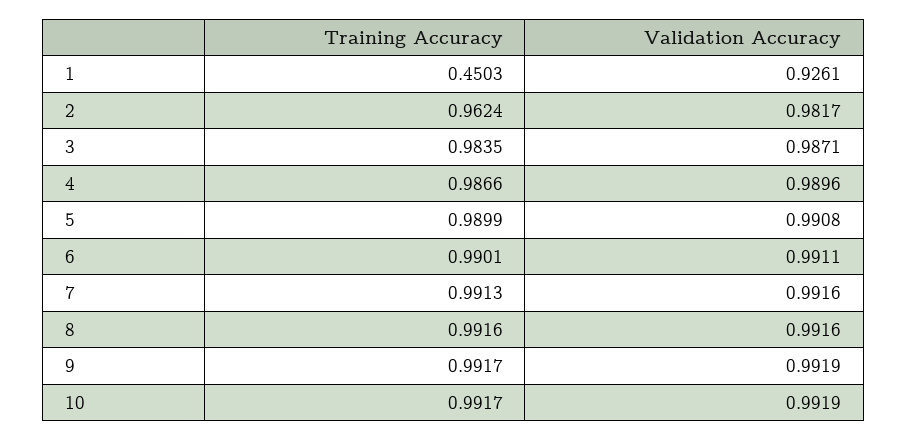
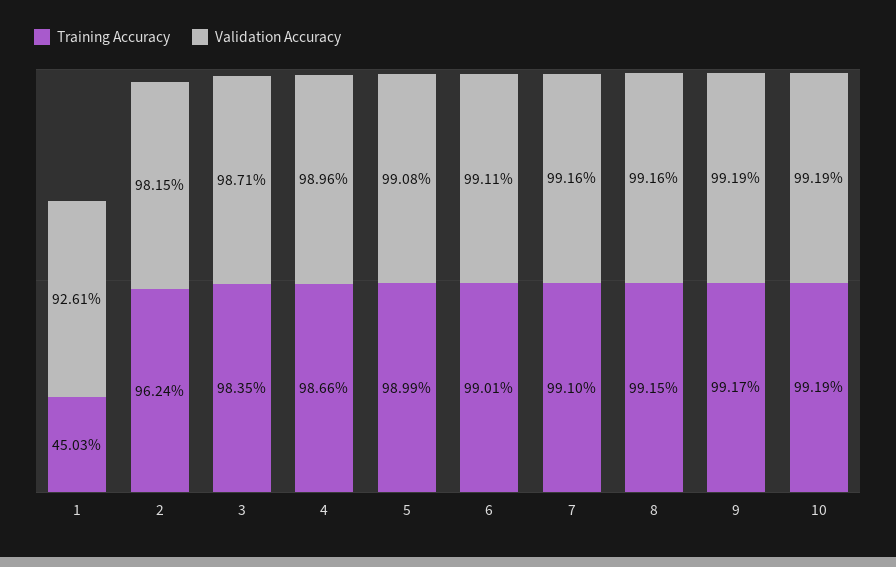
  {
    "Training Accuracy": {
      "1": 0.4503,
      "2": 0.9624,
      "3": 0.9835,
      "4": 0.9866,
      "5": 0.9899,
      "6": 0.9901,
-     "7": 0.9913,
+     "7": 0.991,
-     "8": 0.9916,
+     "8": 0.9915,
      "9": 0.9917,
-     "10": 0.9917
+     "10": 0.9919
    },
    "Validation Accuracy": {
      "1": 0.9261,
-     "2": 0.9817,
+     "2": 0.9815,
      "3": 0.9871,
      "4": 0.9896,
      "5": 0.9908,
      "6": 0.9911,
      "7": 0.9916,
      "8": 0.9916,
      "9": 0.9919,
      "10": 0.9919
    }
  }

